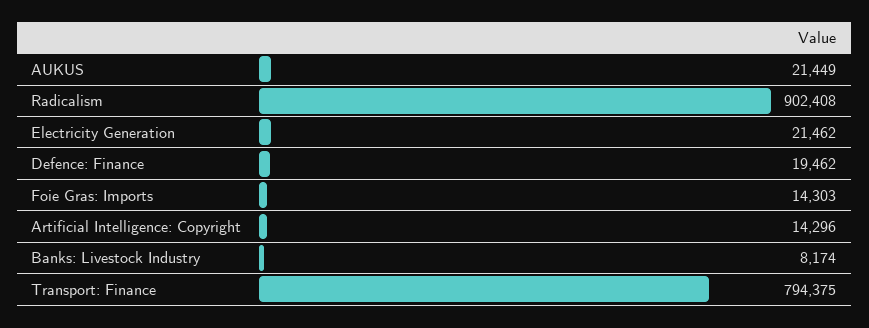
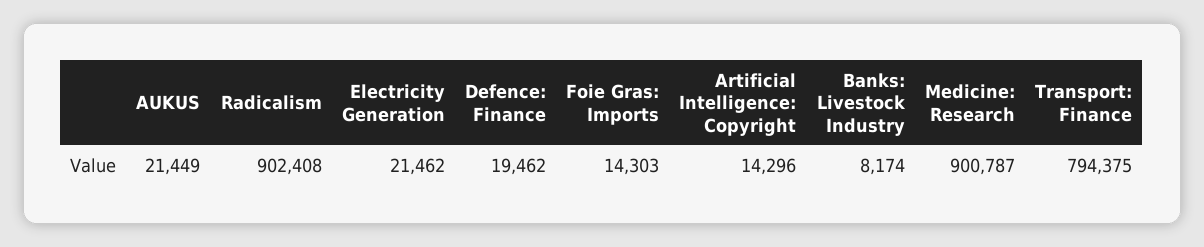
  {
    "AUKUS": 21449,
    "Radicalism": 902408,
    "Electricity Generation": 21462,
    "Defence: Finance": 19462,
    "Foie Gras: Imports": 14303,
    "Artificial Intelligence: Copyright": 14296,
    "Banks: Livestock Industry": 8174,
-   "Transport: Finance": 794375
+   "Transport: Finance": 794375,
+   "Medicine: Research": 900787
  }

